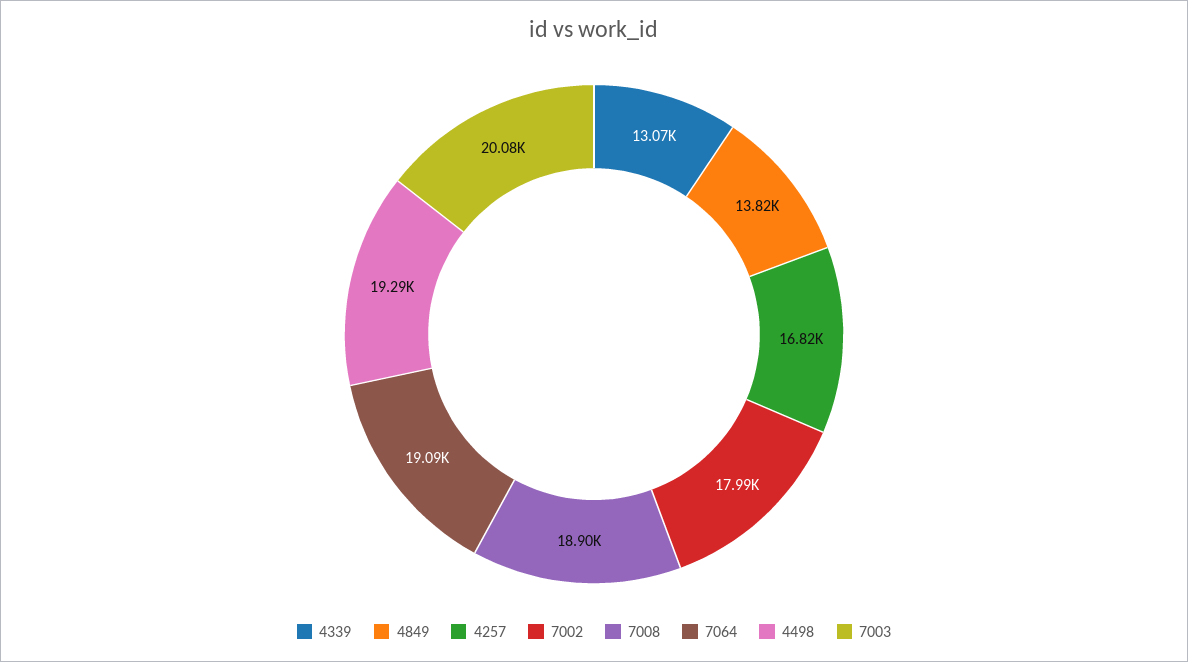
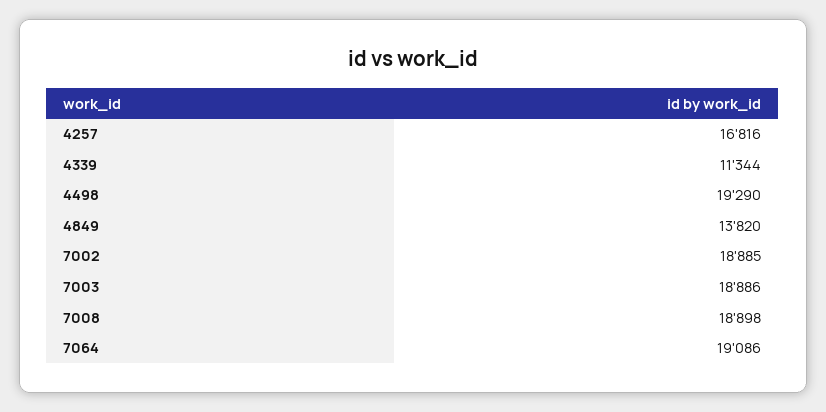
  {
-   "4339": 13070,
+   "4339": 11344,
    "4849": 13820,
    "4257": 16816,
-   "7002": 17990,
+   "7002": 18885,
    "7008": 18898,
    "7064": 19086,
    "4498": 19290,
-   "7003": 20080
+   "7003": 18886
  }

